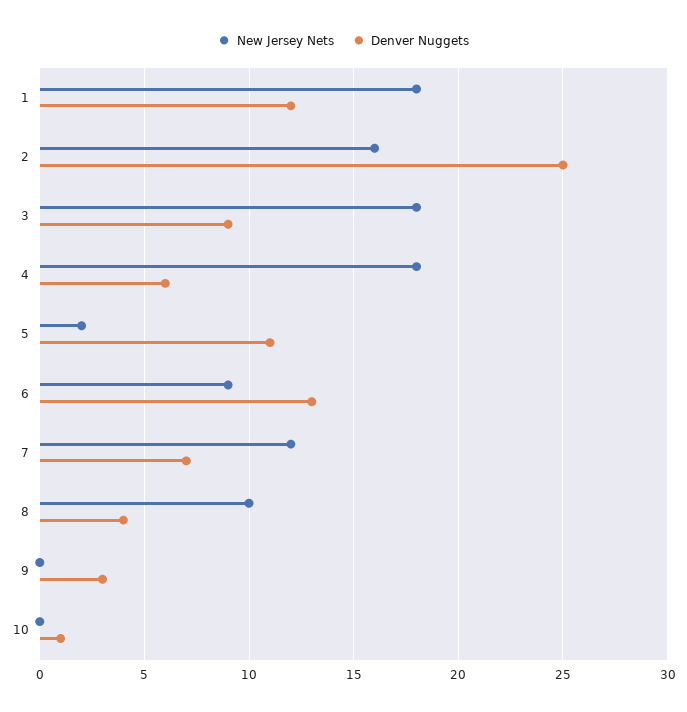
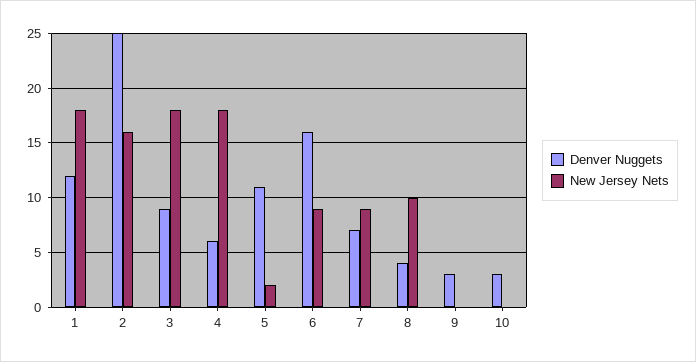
  {
    "New Jersey Nets": {
      "1": 18,
      "2": 16,
      "3": 18,
      "4": 18,
      "5": 2,
      "6": 9,
-     "7": 12,
+     "7": 9,
      "8": 10,
      "9": 0,
      "10": 0
    },
    "Denver Nuggets": {
      "1": 12,
      "2": 25,
      "3": 9,
      "4": 6,
      "5": 11,
-     "6": 13,
+     "6": 16,
      "7": 7,
      "8": 4,
      "9": 3,
-     "10": 1
+     "10": 3
    }
  }

